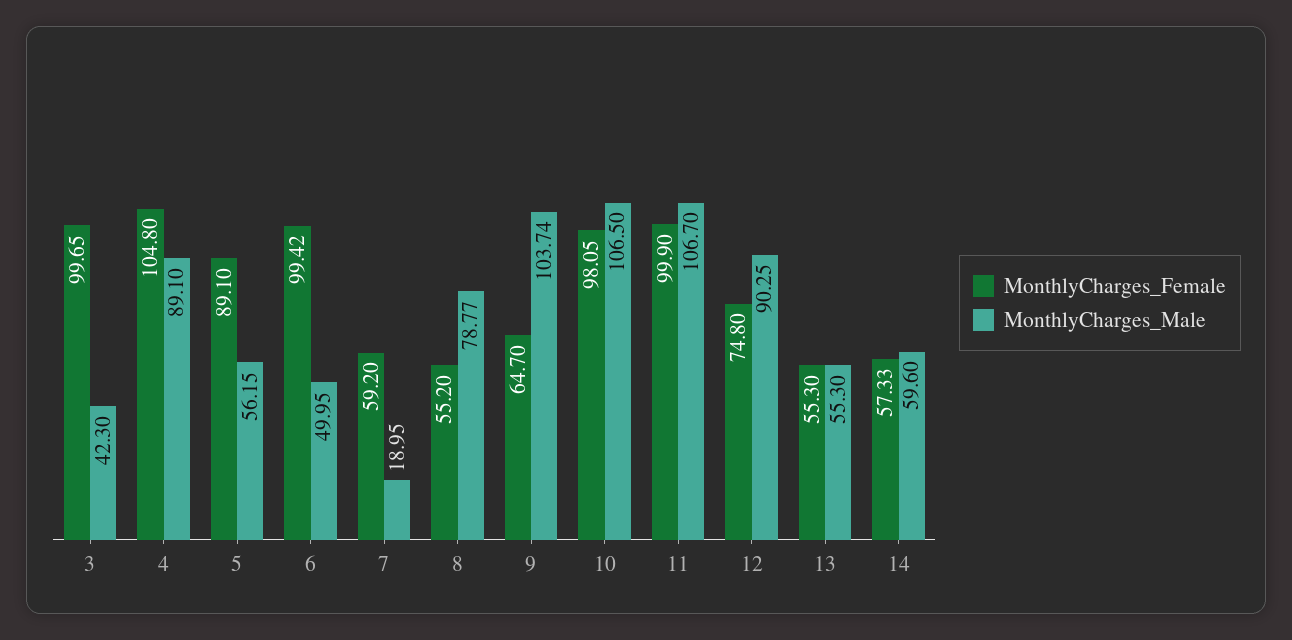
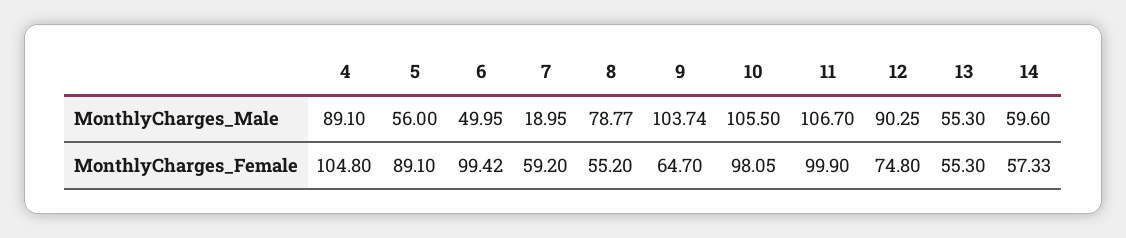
  {
    "MonthlyCharges_Female": {
-     "3": 99.65,
      "4": 104.8,
      "5": 89.1,
      "6": 99.42,
      "7": 59.2,
      "8": 55.2,
      "9": 64.7,
      "10": 98.05,
      "11": 99.9,
      "12": 74.8,
      "13": 55.3,
      "14": 57.33
    },
    "MonthlyCharges_Male": {
-     "3": 42.3,
      "4": 89.1,
-     "5": 56.15,
+     "5": 56,
      "6": 49.95,
      "7": 18.95,
      "8": 78.77,
      "9": 103.74,
-     "10": 106.5,
+     "10": 105.5,
      "11": 106.7,
      "12": 90.25,
      "13": 55.3,
      "14": 59.6
    }
  }

